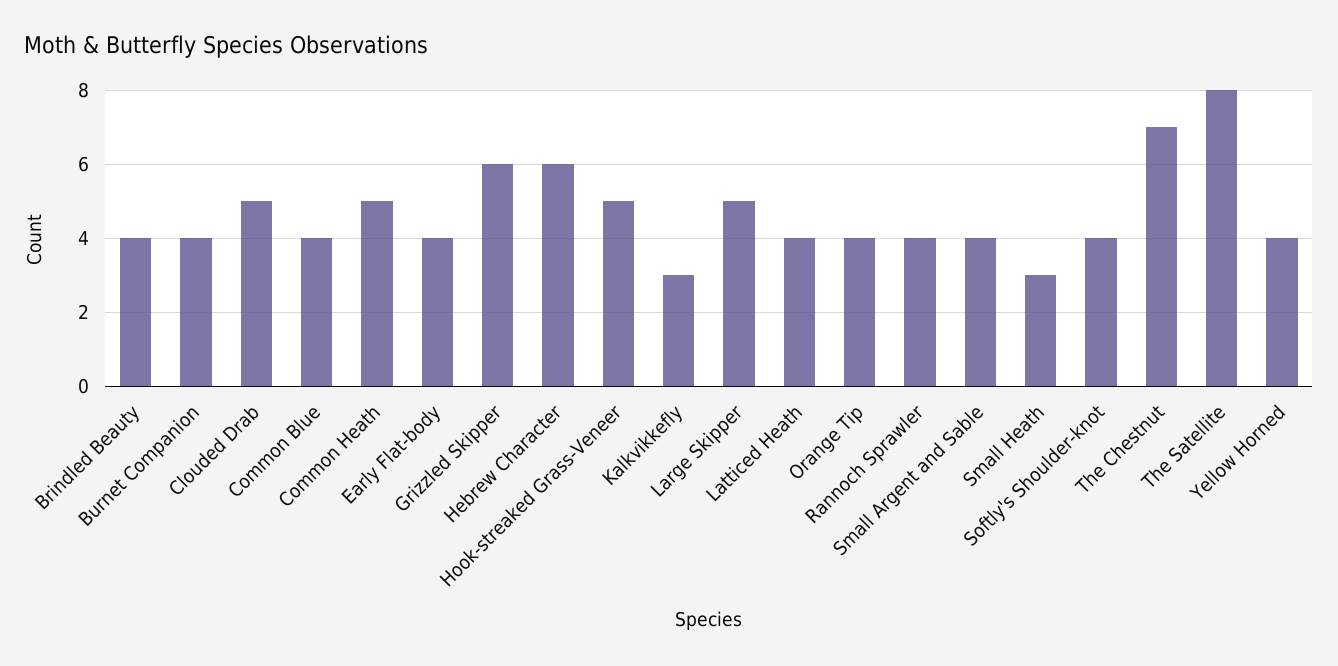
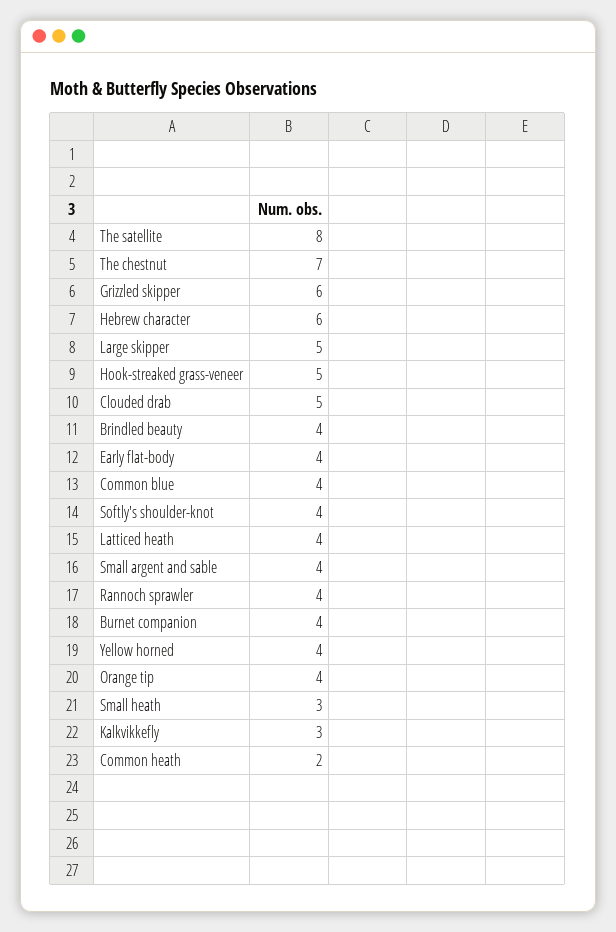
  {
    "Brindled Beauty": 4,
    "Burnet Companion": 4,
    "Clouded Drab": 5,
    "Common Blue": 4,
-   "Common Heath": 5,
+   "Common Heath": 2,
    "Early Flat-body": 4,
    "Grizzled Skipper": 6,
    "Hebrew Character": 6,
    "Hook-streaked Grass-Veneer": 5,
    "Kalkvikkefly": 3,
    "Large Skipper": 5,
    "Latticed Heath": 4,
    "Orange Tip": 4,
    "Rannoch Sprawler": 4,
    "Small Argent and Sable": 4,
    "Small Heath": 3,
    "Softly's Shoulder-knot": 4,
    "The Chestnut": 7,
    "The Satellite": 8,
    "Yellow Horned": 4
  }

